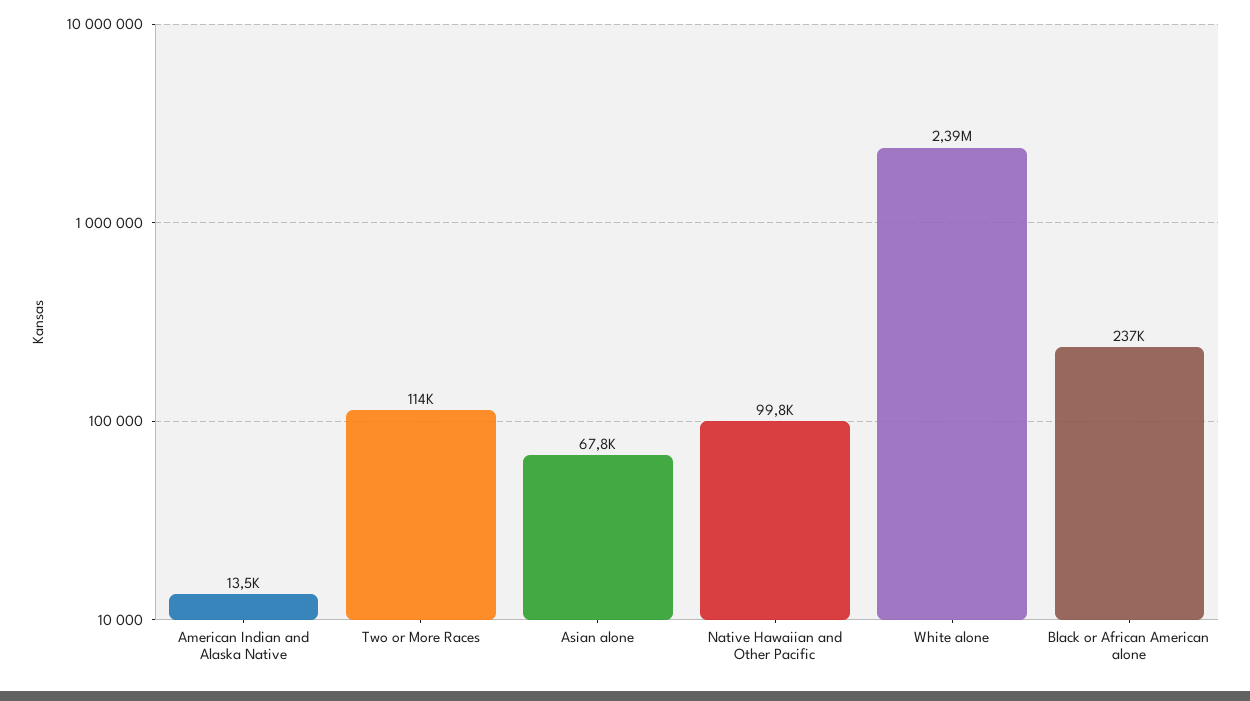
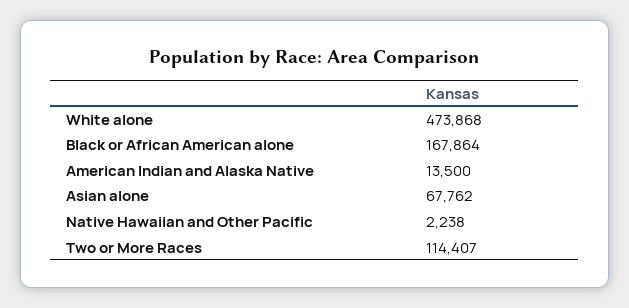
  {
    "American Indian and Alaska Native": 13500,
    "Two or More Races": 114407,
    "Asian alone": 67762,
-   "Native Hawaiian and Other Pacific": 99800,
+   "Native Hawaiian and Other Pacific": 2238,
-   "White alone": 2390000,
+   "White alone": 473868,
-   "Black or African American alone": 237000
+   "Black or African American alone": 167864
  }

